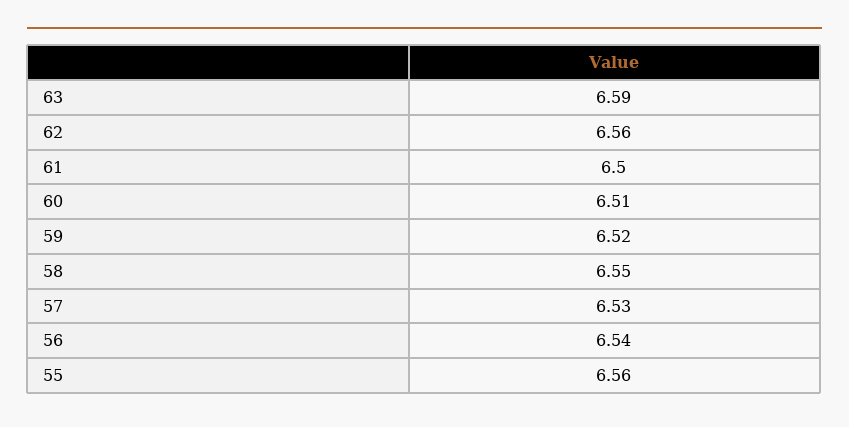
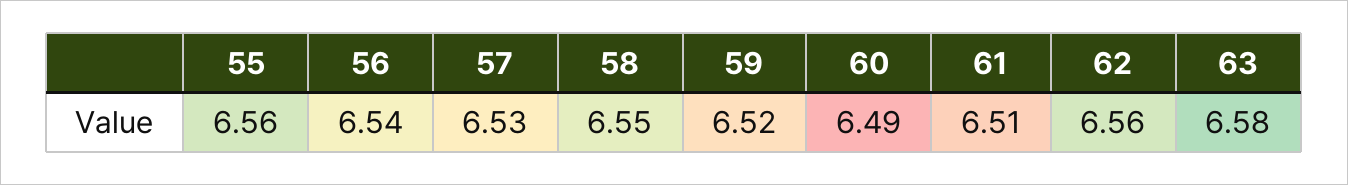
  {
-   "63": 6.59,
+   "63": 6.58,
    "62": 6.56,
-   "61": 6.5,
+   "61": 6.51,
-   "60": 6.51,
+   "60": 6.49,
    "59": 6.52,
    "58": 6.55,
    "57": 6.53,
    "56": 6.54,
    "55": 6.56
  }

